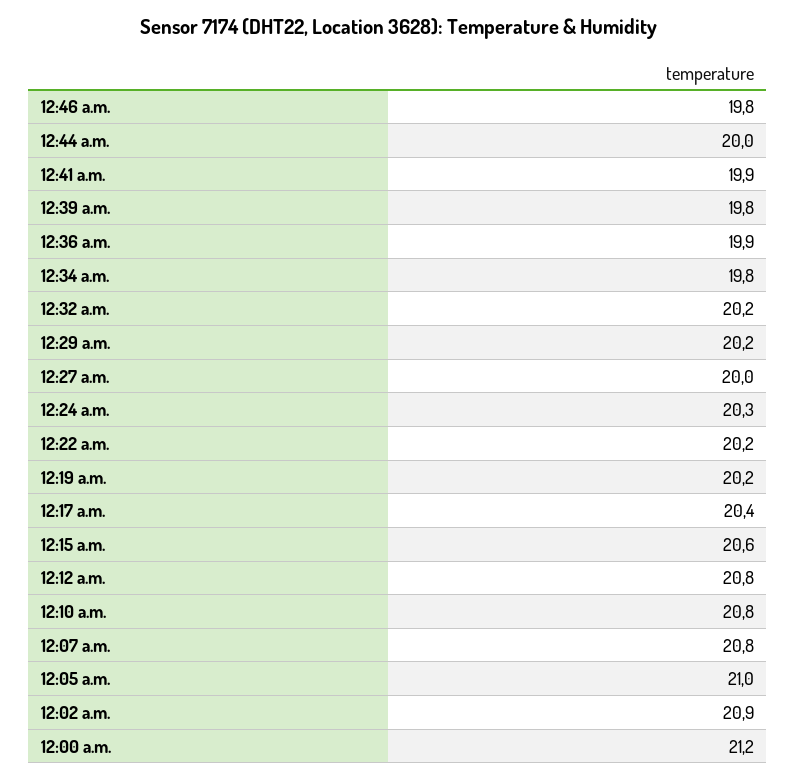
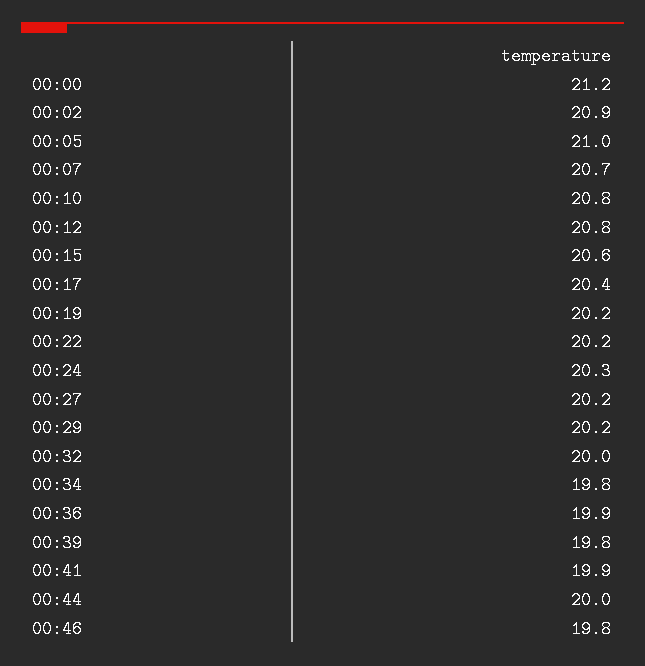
  {
    "12:46 a.m.": 19.8,
    "12:44 a.m.": 20,
    "12:41 a.m.": 19.9,
    "12:39 a.m.": 19.8,
    "12:36 a.m.": 19.9,
    "12:34 a.m.": 19.8,
-   "12:32 a.m.": 20.2,
+   "12:32 a.m.": 20,
    "12:29 a.m.": 20.2,
-   "12:27 a.m.": 20,
+   "12:27 a.m.": 20.2,
    "12:24 a.m.": 20.3,
    "12:22 a.m.": 20.2,
    "12:19 a.m.": 20.2,
    "12:17 a.m.": 20.4,
    "12:15 a.m.": 20.6,
    "12:12 a.m.": 20.8,
    "12:10 a.m.": 20.8,
-   "12:07 a.m.": 20.8,
+   "12:07 a.m.": 20.7,
    "12:05 a.m.": 21,
    "12:02 a.m.": 20.9,
    "12:00 a.m.": 21.2
  }

